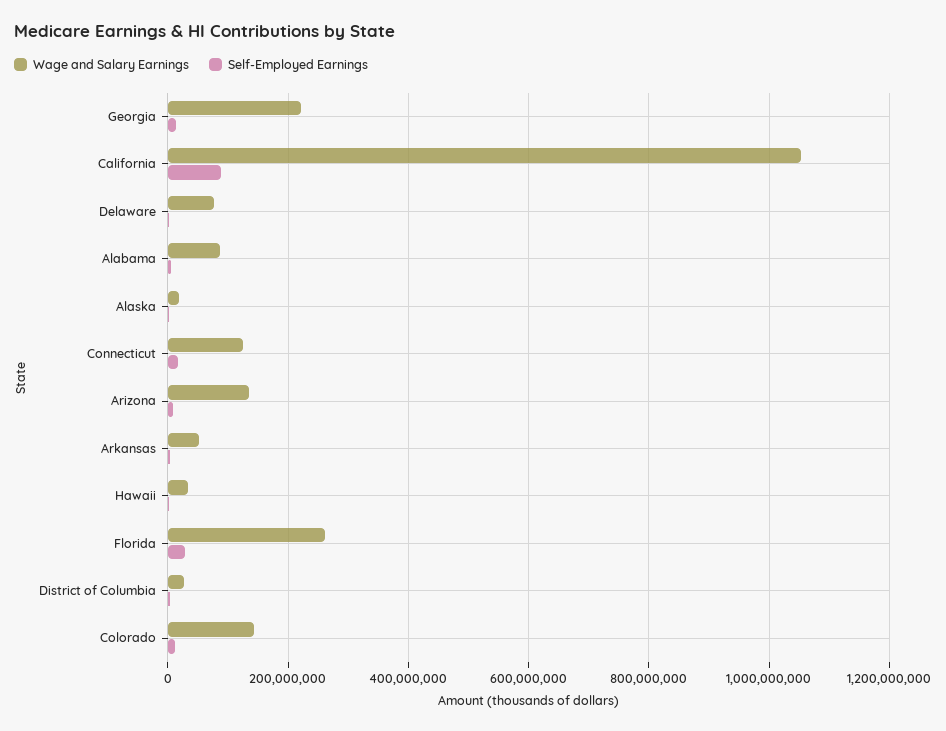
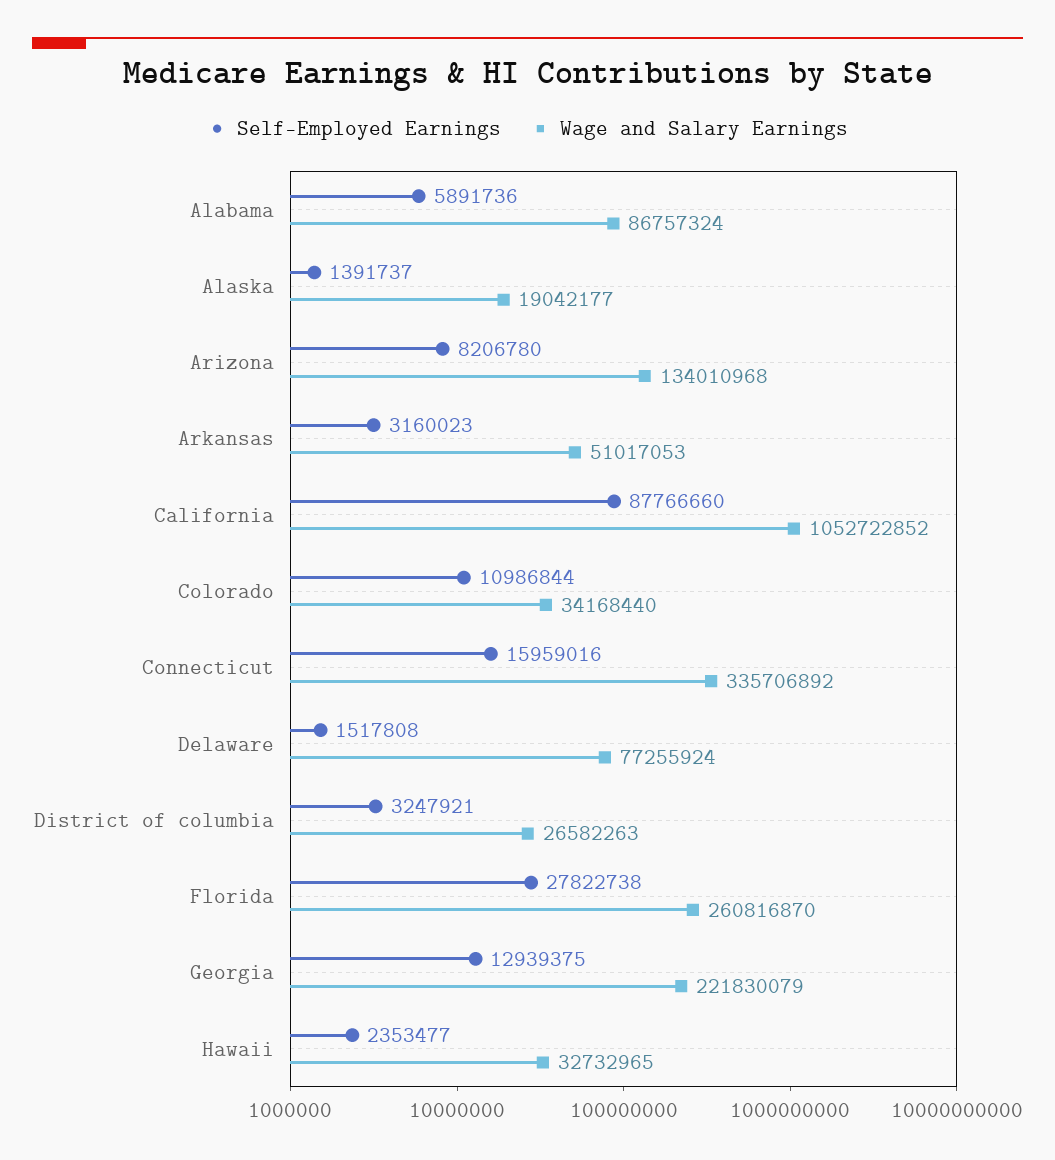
  {
    "Wage and Salary Earnings": {
      "Georgia": 221830079,
      "California": 1052722852,
      "Delaware": 77255924,
      "Alabama": 86757324,
      "Alaska": 19042177,
-     "Connecticut": 120000000,
+     "Connecticut": 335706892,
      "Arizona": 134010968,
      "Arkansas": 51017053,
      "Hawaii": 32732965,
      "Florida": 260816870,
      "District of Columbia": 26582263,
-     "Colorado": 140000000
+     "Colorado": 34168440
    },
    "Self-Employed Earnings": {
      "Georgia": 12939375,
      "California": 87766660,
      "Delaware": 1517808,
      "Alabama": 5891736,
      "Alaska": 1391737,
      "Connecticut": 15959016,
      "Arizona": 8206780,
      "Arkansas": 3160023,
      "Hawaii": 2353477,
      "Florida": 27822738,
      "District of Columbia": 3247921,
      "Colorado": 10986844
    }
  }

